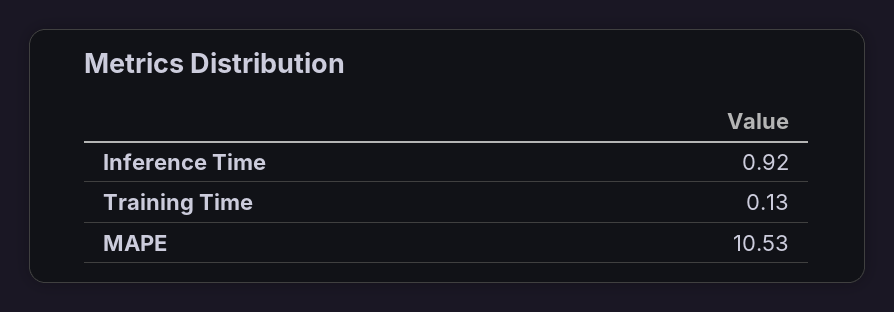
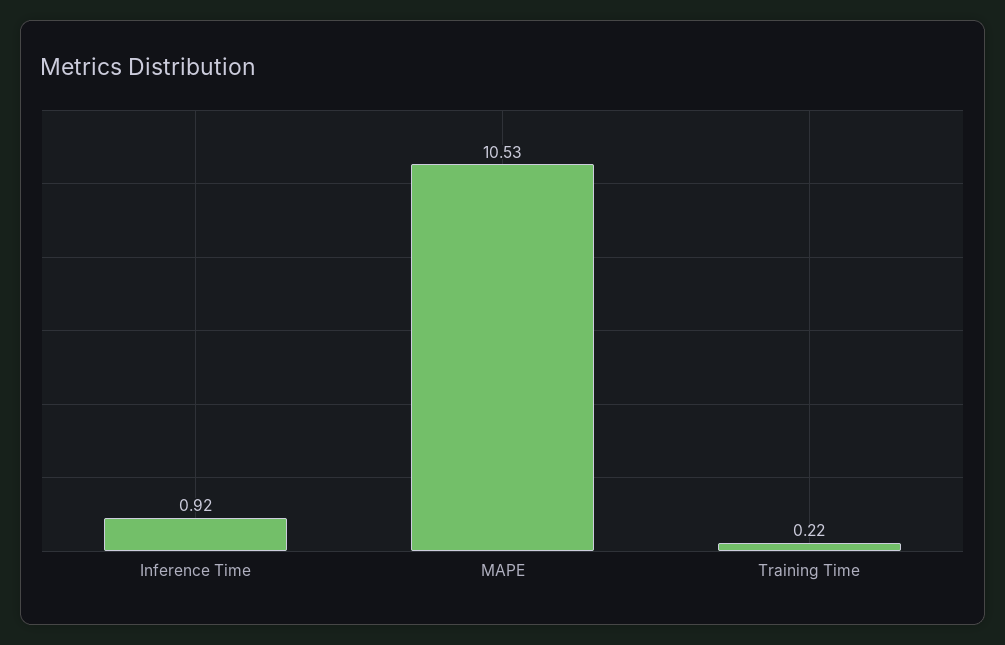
  {
    "Inference Time": 0.92,
-   "Training Time": 0.13,
+   "Training Time": 0.22,
    "MAPE": 10.53
  }

